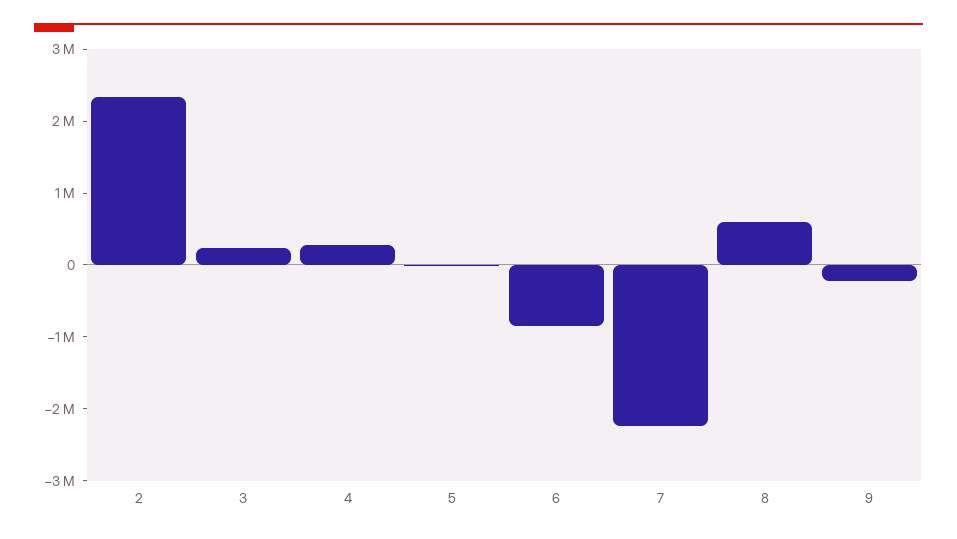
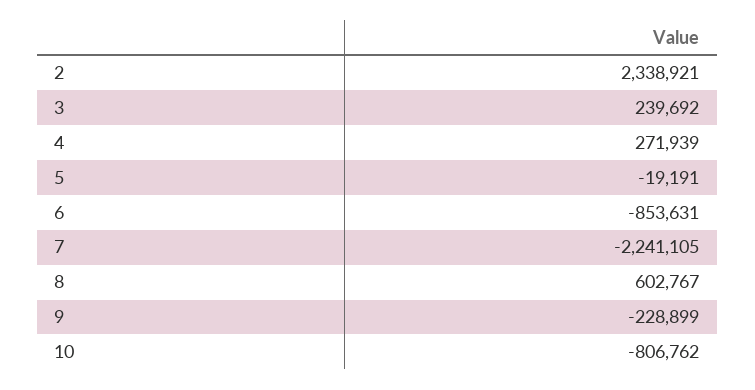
  {
    "2": 2338921,
    "3": 239692,
    "4": 271939,
    "5": -19191,
    "6": -853631,
    "7": -2241105,
    "8": 602767,
-   "9": -228899
+   "9": -228899,
+   "10": -806762
  }

